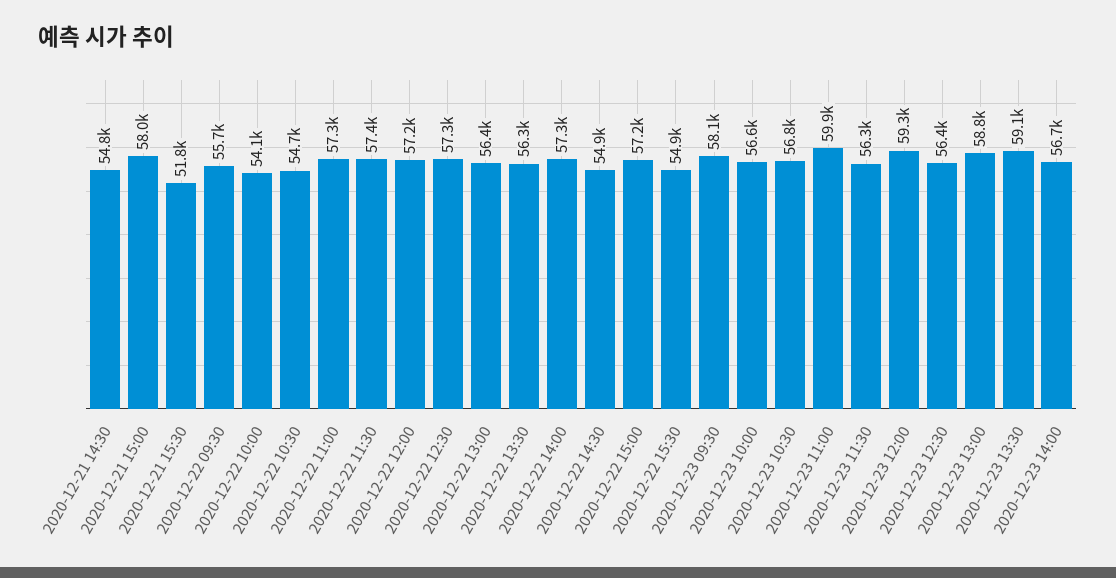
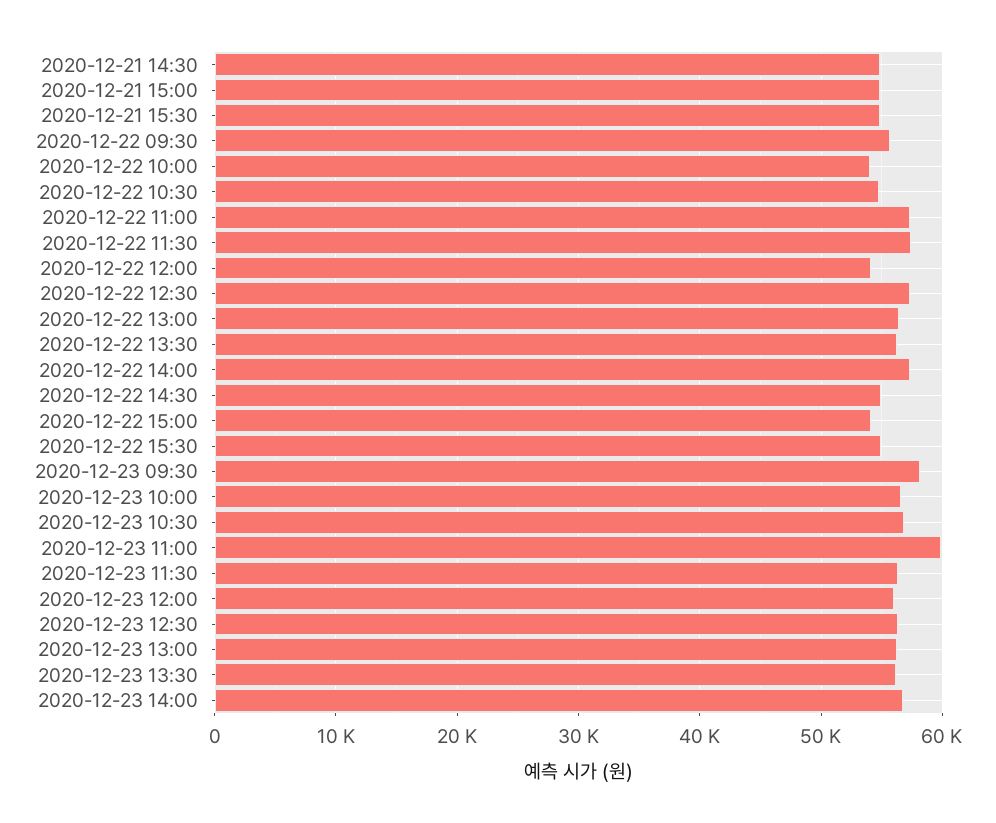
  {
    "2020-12-21 14:30": 54800,
-   "2020-12-21 15:00": 58000,
+   "2020-12-21 15:00": 55000,
-   "2020-12-21 15:30": 51800,
+   "2020-12-21 15:30": 55000,
    "2020-12-22 09:30": 55700,
    "2020-12-22 10:00": 54100,
    "2020-12-22 10:30": 54700,
    "2020-12-22 11:00": 57300,
    "2020-12-22 11:30": 57400,
-   "2020-12-22 12:00": 57200,
+   "2020-12-22 12:00": 54000,
    "2020-12-22 12:30": 57300,
    "2020-12-22 13:00": 56400,
    "2020-12-22 13:30": 56300,
    "2020-12-22 14:00": 57300,
    "2020-12-22 14:30": 54900,
-   "2020-12-22 15:00": 57200,
+   "2020-12-22 15:00": 54000,
    "2020-12-22 15:30": 54900,
    "2020-12-23 09:30": 58100,
    "2020-12-23 10:00": 56600,
    "2020-12-23 10:30": 56800,
    "2020-12-23 11:00": 59900,
    "2020-12-23 11:30": 56300,
-   "2020-12-23 12:00": 59300,
+   "2020-12-23 12:00": 56000,
    "2020-12-23 12:30": 56400,
-   "2020-12-23 13:00": 58800,
+   "2020-12-23 13:00": 56000,
-   "2020-12-23 13:30": 59100,
+   "2020-12-23 13:30": 56000,
    "2020-12-23 14:00": 56700
  }

